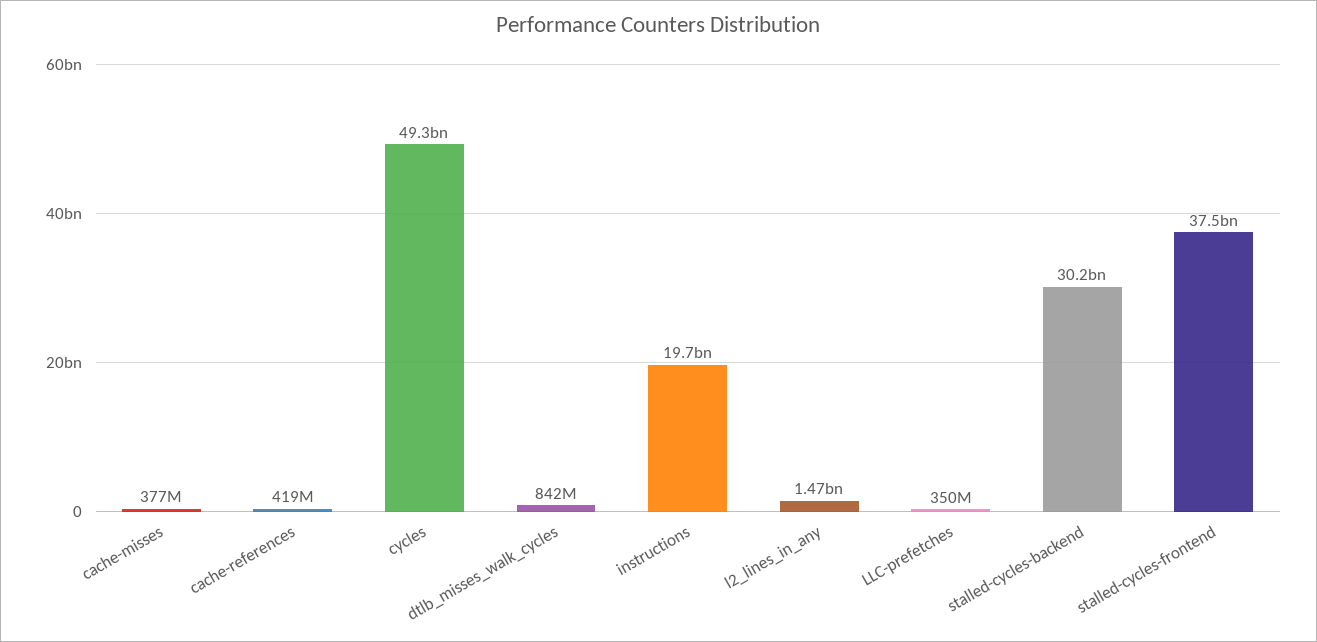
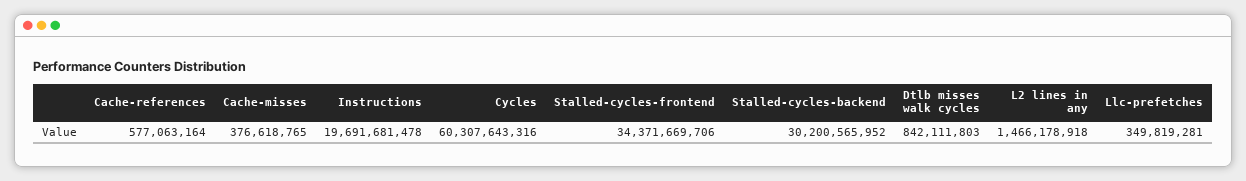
  {
    "cache-misses": 376618765,
-   "cache-references": 419000000,
+   "cache-references": 577063164,
-   "cycles": 49300000000,
+   "cycles": 60307643316,
    "dtlb_misses_walk_cycles": 842111803,
    "instructions": 19691681478,
    "l2_lines_in_any": 1466178918,
    "LLC-prefetches": 349819281,
    "stalled-cycles-backend": 30200565952,
-   "stalled-cycles-frontend": 37500000000
+   "stalled-cycles-frontend": 34371669706
  }

